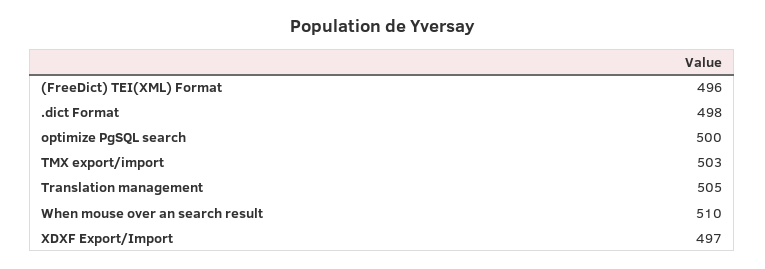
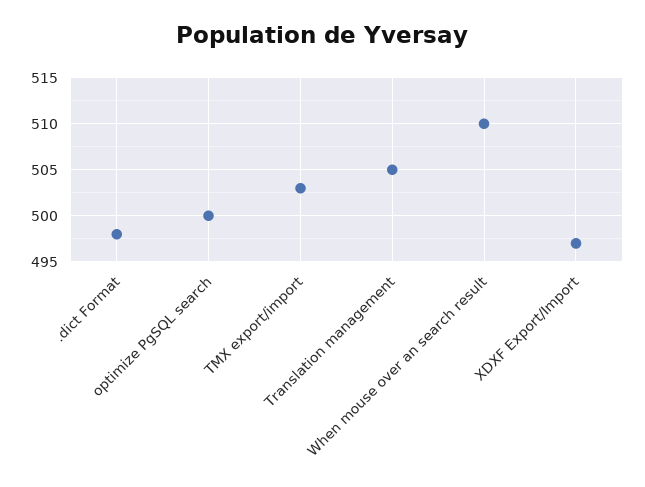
  {
-   "(FreeDict) TEI(XML) Format": 496,
    ".dict Format": 498,
    "optimize PgSQL search": 500,
    "TMX export/import": 503,
    "Translation management": 505,
    "When mouse over an search result": 510,
    "XDXF Export/Import": 497
  }

